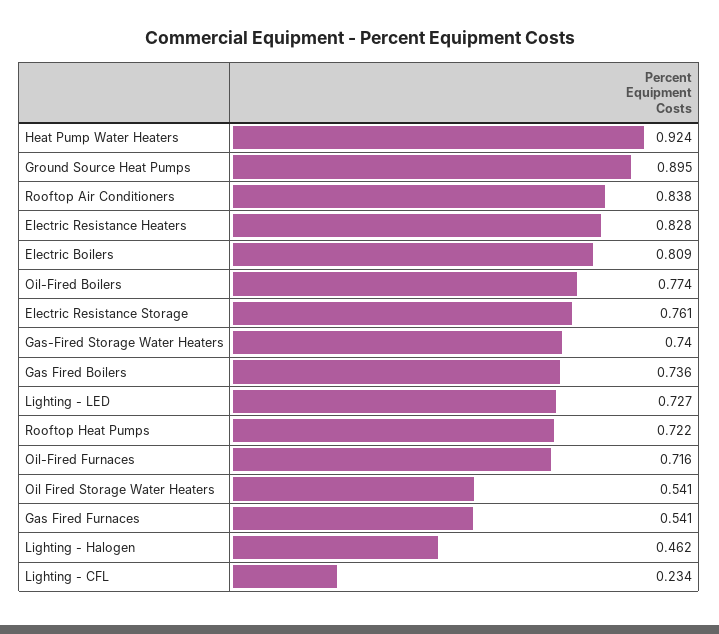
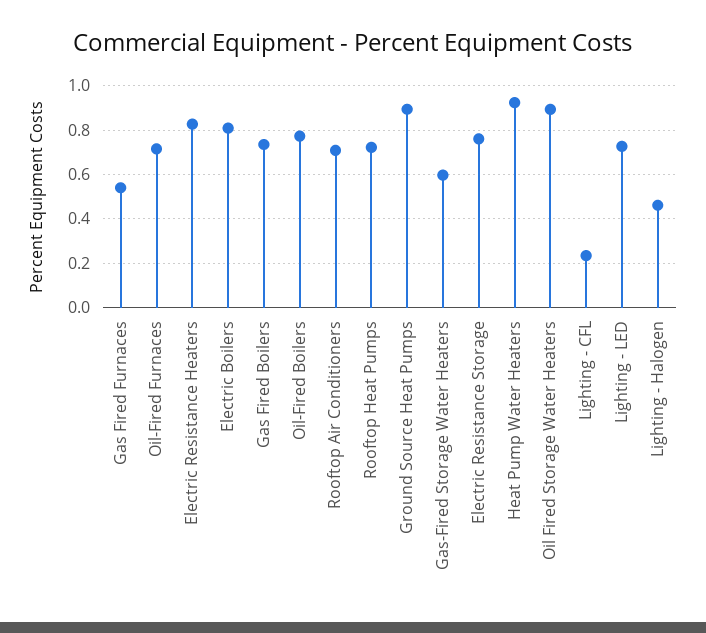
  {
    "Heat Pump Water Heaters": 0.924,
    "Ground Source Heat Pumps": 0.895,
-   "Rooftop Air Conditioners": 0.838,
+   "Rooftop Air Conditioners": 0.7,
    "Electric Resistance Heaters": 0.828,
    "Electric Boilers": 0.809,
    "Oil-Fired Boilers": 0.774,
    "Electric Resistance Storage": 0.761,
-   "Gas-Fired Storage Water Heaters": 0.74,
+   "Gas-Fired Storage Water Heaters": 0.6,
    "Gas Fired Boilers": 0.736,
    "Lighting - LED": 0.727,
    "Rooftop Heat Pumps": 0.722,
    "Oil-Fired Furnaces": 0.716,
-   "Oil Fired Storage Water Heaters": 0.541,
+   "Oil Fired Storage Water Heaters": 0.9,
    "Gas Fired Furnaces": 0.541,
    "Lighting - Halogen": 0.462,
    "Lighting - CFL": 0.234
  }

